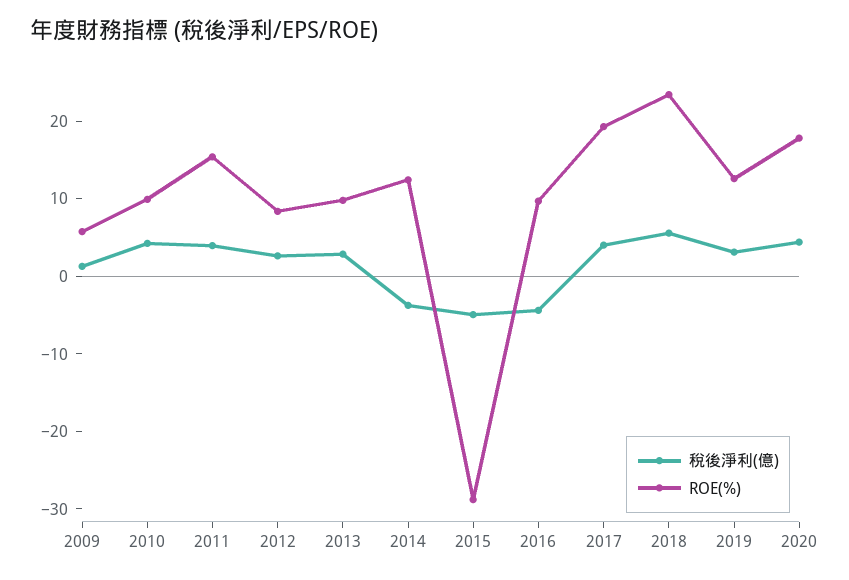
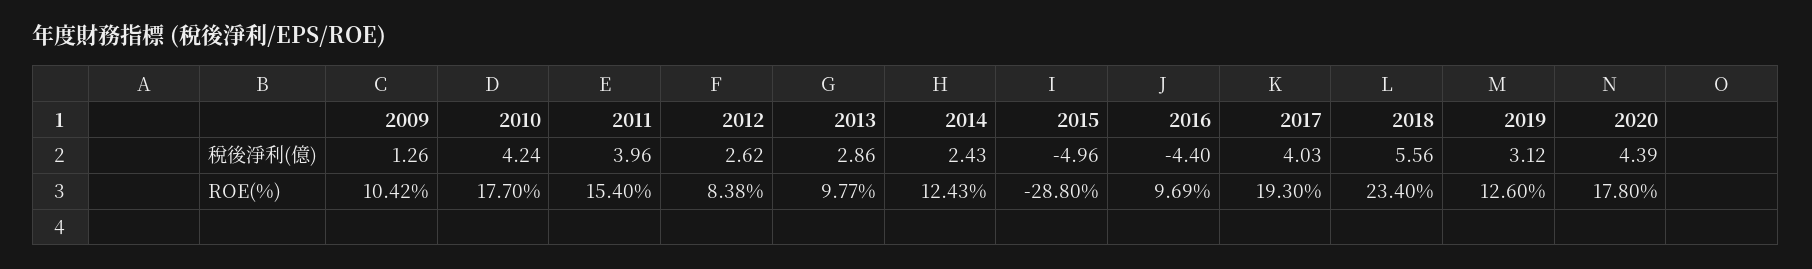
  {
    "稅後淨利(億)": {
      "2009": 1.26,
      "2010": 4.24,
      "2011": 3.96,
      "2012": 2.62,
      "2013": 2.86,
-     "2014": -4,
+     "2014": 2.43,
      "2015": -4.96,
      "2016": -4.4,
      "2017": 4.03,
      "2018": 5.56,
      "2019": 3.12,
      "2020": 4.39
    },
    "ROE(%)": {
-     "2009": 6,
+     "2009": 10.42,
-     "2010": 10,
+     "2010": 17.7,
      "2011": 15.4,
      "2012": 8.38,
      "2013": 9.77,
      "2014": 12.43,
      "2015": -28.8,
      "2016": 9.69,
      "2017": 19.3,
      "2018": 23.4,
      "2019": 12.6,
      "2020": 17.8
    }
  }

